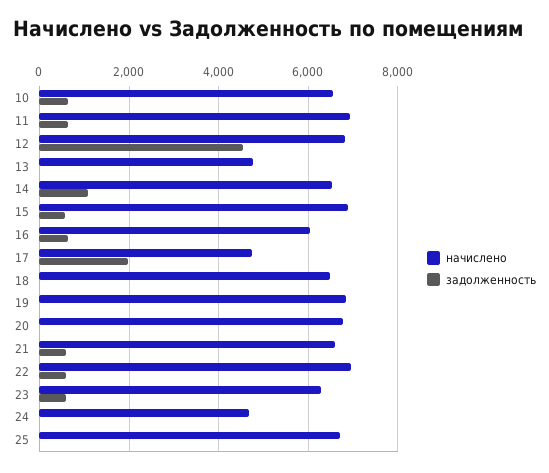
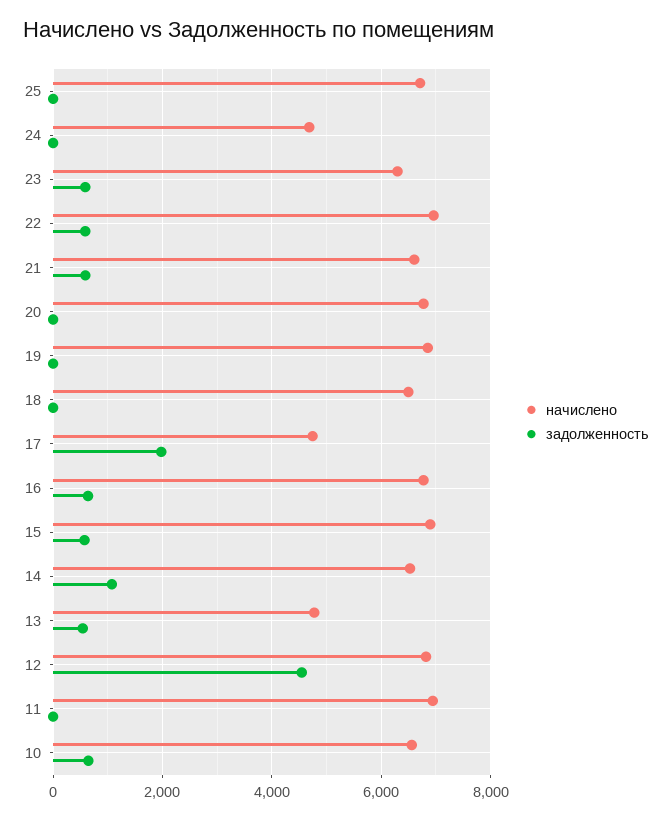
  {
    "начислено": {
      "10": 6600,
      "11": 7000,
      "12": 6800,
      "13": 4800,
      "14": 6600,
      "15": 6800,
-     "16": 6000,
+     "16": 6800,
      "17": 4800,
      "18": 6400,
      "19": 6800,
      "20": 6800,
      "21": 6600,
      "22": 7000,
      "23": 6200,
      "24": 4600,
      "25": 6800
    },
    "задолженность": {
      "10": 600,
-     "11": 600,
+     "11": 0,
      "12": 4600,
-     "13": 0,
+     "13": 600,
      "14": 1000,
      "15": 600,
      "16": 600,
      "17": 2000,
      "18": 0,
      "19": 0,
      "20": 0,
      "21": 600,
      "22": 600,
      "23": 600,
      "24": 0,
      "25": 0
    }
  }

